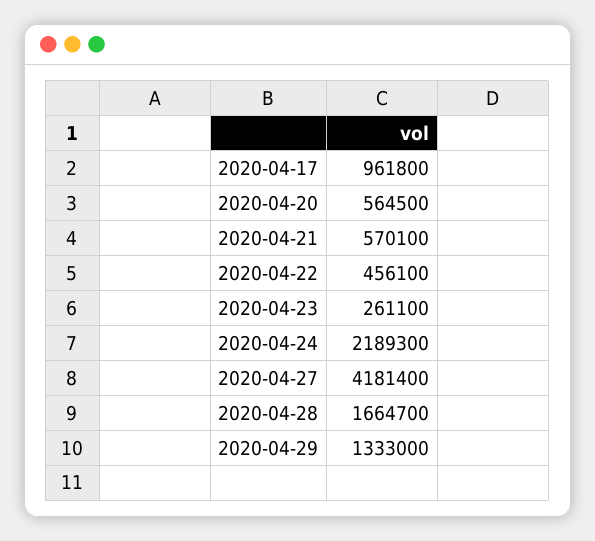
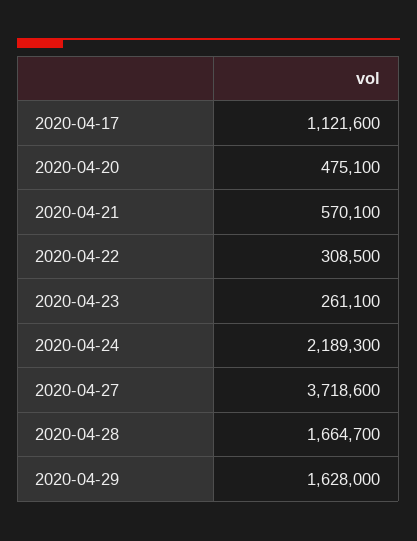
  {
-   "2020-04-17": 961800,
+   "2020-04-17": 1121600,
-   "2020-04-20": 564500,
+   "2020-04-20": 475100,
    "2020-04-21": 570100,
-   "2020-04-22": 456100,
+   "2020-04-22": 308500,
    "2020-04-23": 261100,
    "2020-04-24": 2189300,
-   "2020-04-27": 4181400,
+   "2020-04-27": 3718600,
    "2020-04-28": 1664700,
-   "2020-04-29": 1333000
+   "2020-04-29": 1628000
  }

